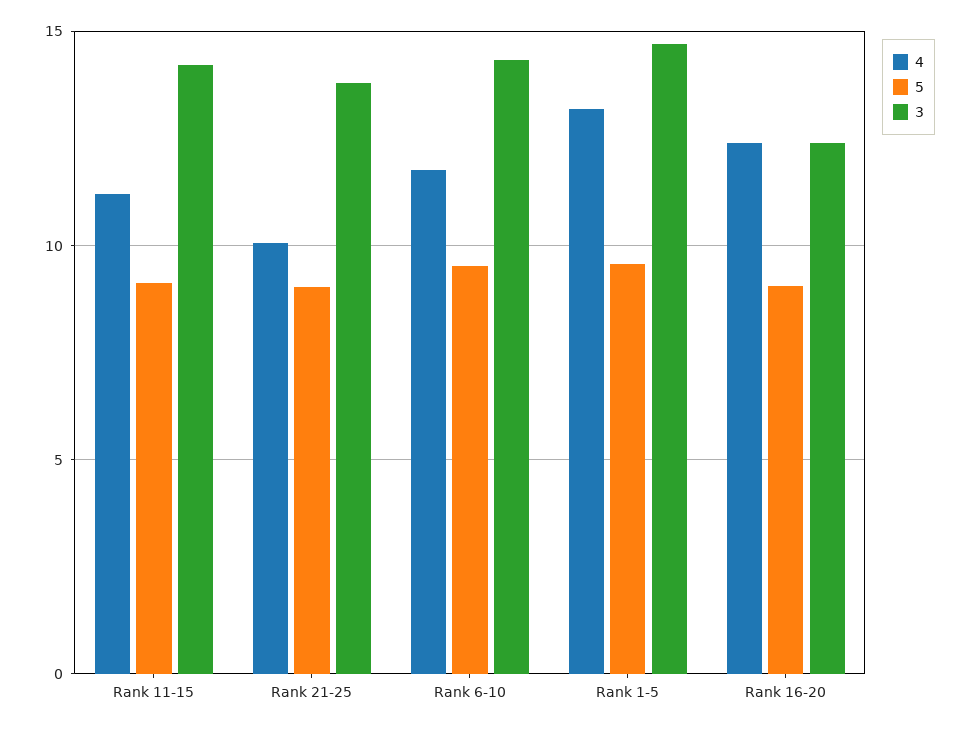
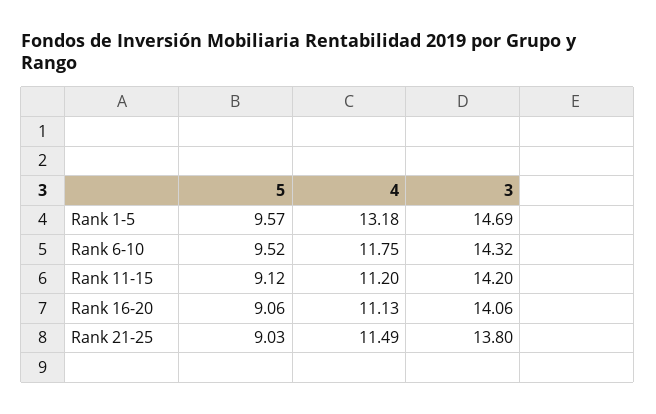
  {
    "4": {
      "Rank 11-15": 11.2,
-     "Rank 21-25": 10,
+     "Rank 21-25": 11.49,
      "Rank 6-10": 11.75,
      "Rank 1-5": 13.18,
-     "Rank 16-20": 12.5
+     "Rank 16-20": 11.13
    },
    "5": {
      "Rank 11-15": 9.12,
      "Rank 21-25": 9.03,
      "Rank 6-10": 9.52,
      "Rank 1-5": 9.57,
      "Rank 16-20": 9.06
    },
    "3": {
      "Rank 11-15": 14.2,
      "Rank 21-25": 13.8,
      "Rank 6-10": 14.32,
      "Rank 1-5": 14.69,
-     "Rank 16-20": 12.5
+     "Rank 16-20": 14.06
    }
  }

